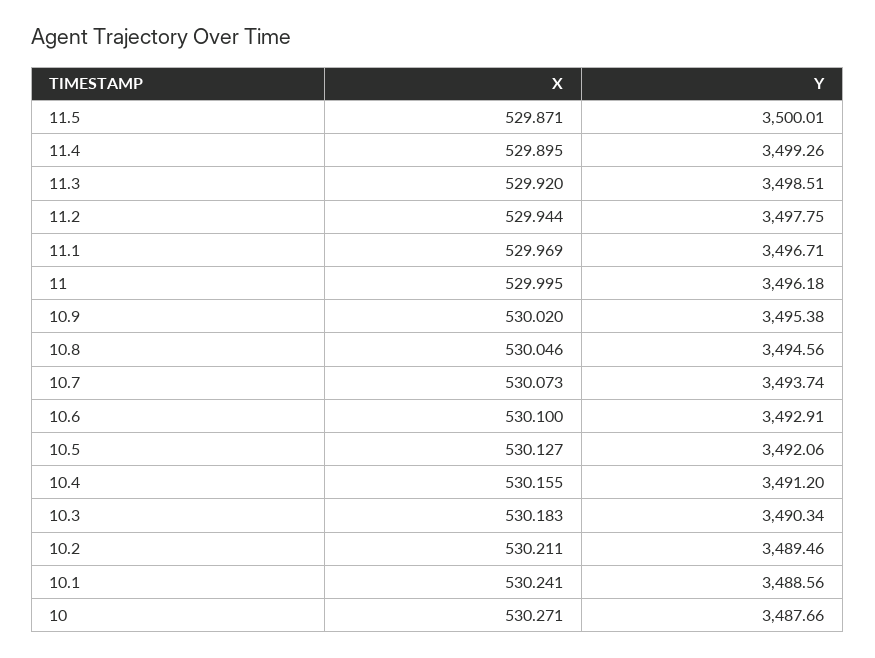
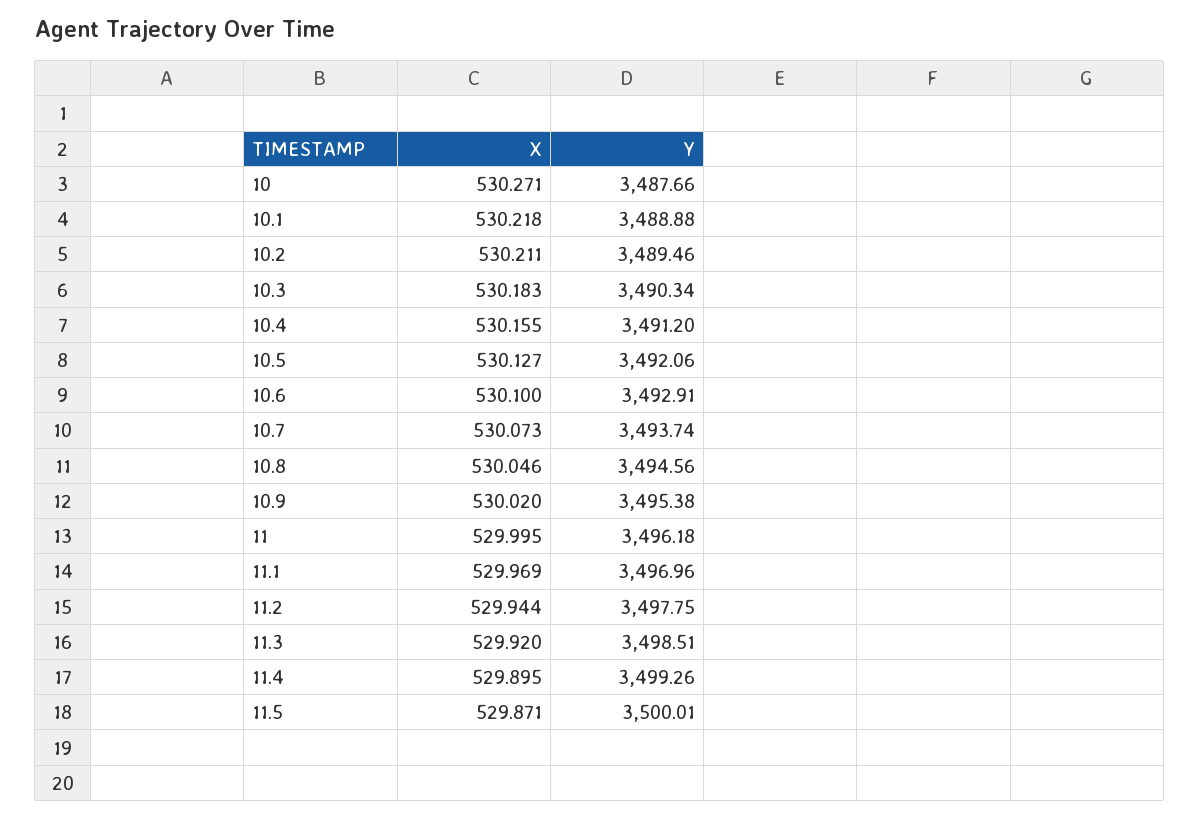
  {
    "X": {
      "11.5": 529.871,
      "11.4": 529.895,
      "11.3": 529.92,
      "11.2": 529.944,
      "11.1": 529.969,
      "11": 529.995,
      "10.9": 530.02,
      "10.8": 530.046,
      "10.7": 530.073,
      "10.6": 530.1,
      "10.5": 530.127,
      "10.4": 530.155,
      "10.3": 530.183,
      "10.2": 530.211,
-     "10.1": 530.241,
+     "10.1": 530.218,
      "10": 530.271
    },
    "Y": {
      "11.5": 3500.01,
      "11.4": 3499.26,
      "11.3": 3498.51,
      "11.2": 3497.75,
-     "11.1": 3496.71,
+     "11.1": 3496.96,
      "11": 3496.18,
      "10.9": 3495.38,
      "10.8": 3494.56,
      "10.7": 3493.74,
      "10.6": 3492.91,
      "10.5": 3492.06,
      "10.4": 3491.2,
      "10.3": 3490.34,
      "10.2": 3489.46,
-     "10.1": 3488.56,
+     "10.1": 3488.88,
      "10": 3487.66
    }
  }

